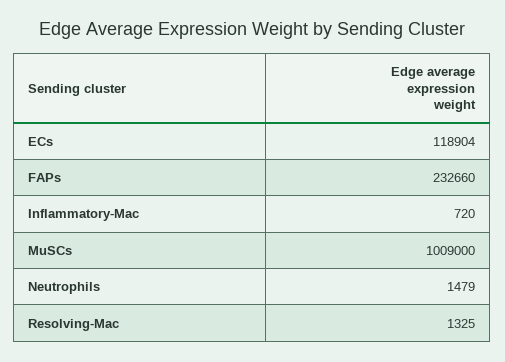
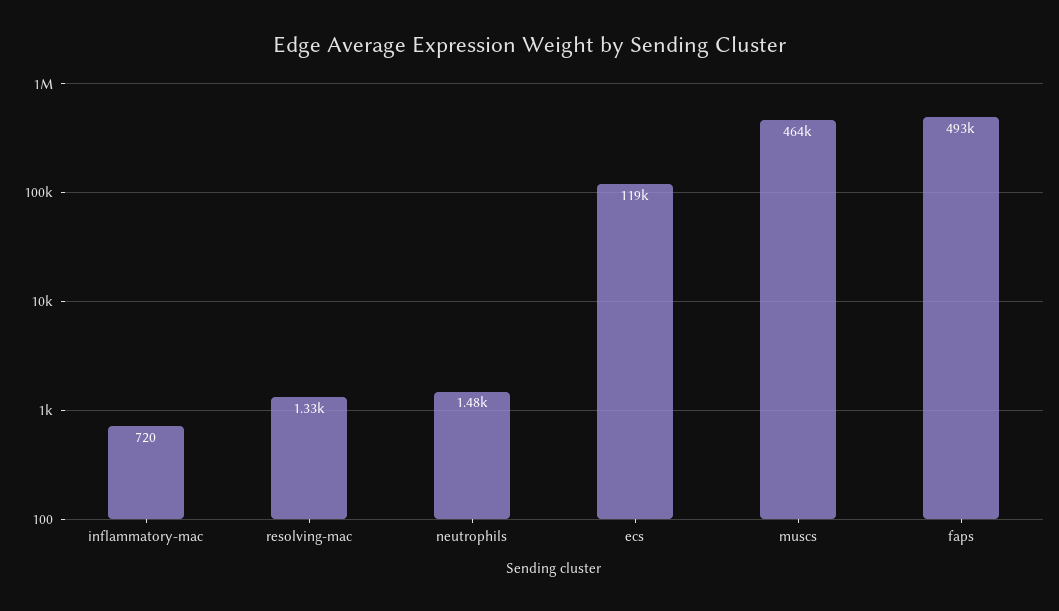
  {
    "ECs": 118904,
-   "FAPs": 232660,
+   "FAPs": 493000,
    "Inflammatory-Mac": 720,
-   "MuSCs": 1009000,
+   "MuSCs": 464000,
    "Neutrophils": 1479,
    "Resolving-Mac": 1325
  }

